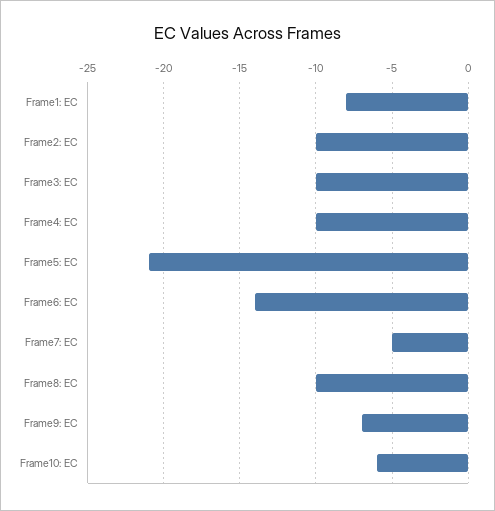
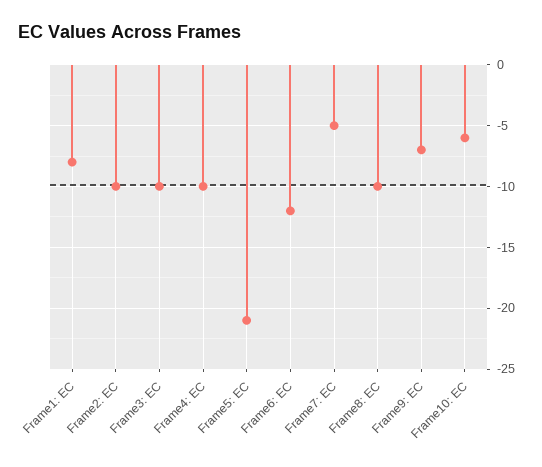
  {
    "Frame1: EC": -8,
    "Frame2: EC": -10,
    "Frame3: EC": -10,
    "Frame4: EC": -10,
    "Frame5: EC": -21,
-   "Frame6: EC": -14,
+   "Frame6: EC": -12,
    "Frame7: EC": -5,
    "Frame8: EC": -10,
    "Frame9: EC": -7,
    "Frame10: EC": -6
  }

